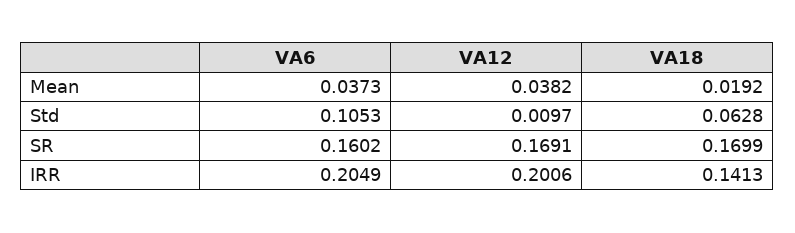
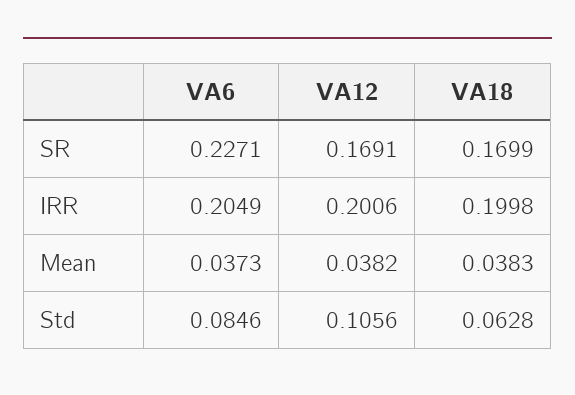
  {
    "VA6": {
      "Mean": 0.0373,
-     "Std": 0.1053,
+     "Std": 0.0846,
-     "SR": 0.1602,
+     "SR": 0.2271,
      "IRR": 0.2049
    },
    "VA12": {
      "Mean": 0.0382,
-     "Std": 0.0097,
+     "Std": 0.1056,
      "SR": 0.1691,
      "IRR": 0.2006
    },
    "VA18": {
-     "Mean": 0.0192,
+     "Mean": 0.0383,
      "Std": 0.0628,
      "SR": 0.1699,
-     "IRR": 0.1413
+     "IRR": 0.1998
    }
  }

